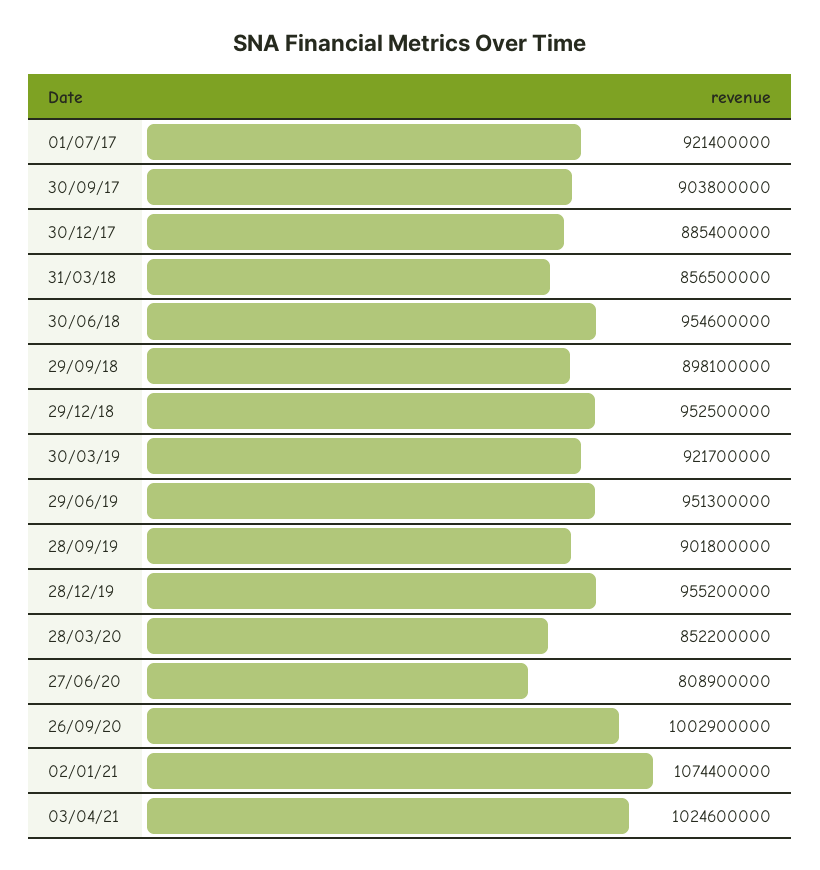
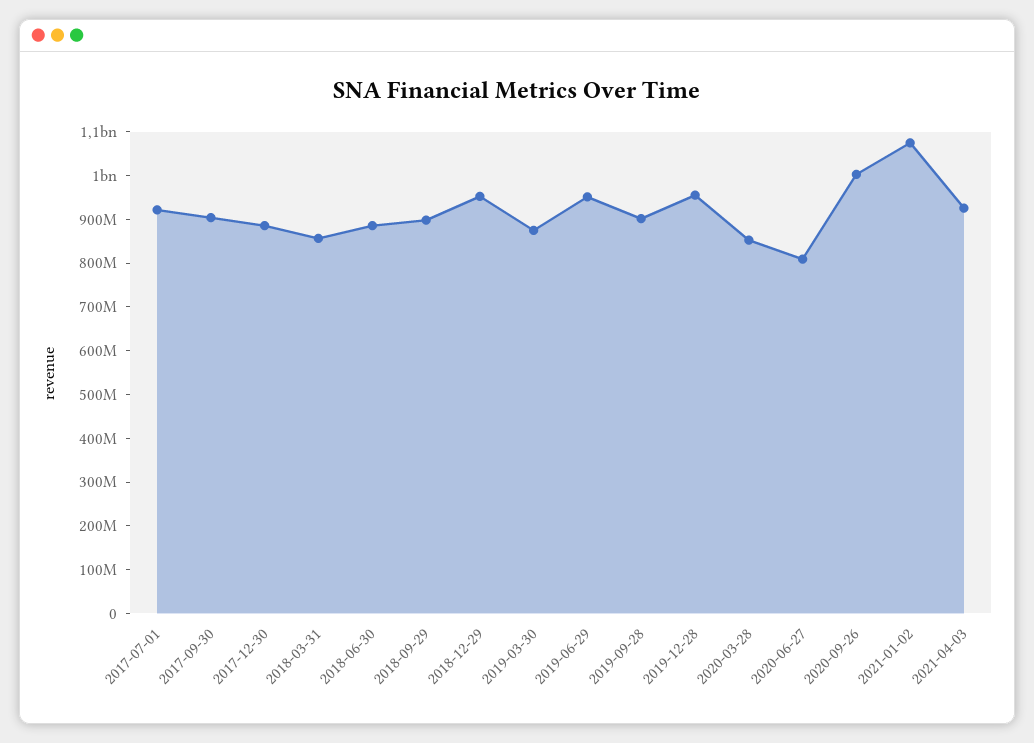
  {
    "01/07/17": 921400000,
    "30/09/17": 903800000,
    "30/12/17": 885400000,
    "31/03/18": 856500000,
-   "30/06/18": 954600000,
+   "30/06/18": 880000000,
    "29/09/18": 898100000,
    "29/12/18": 952500000,
-   "30/03/19": 921700000,
+   "30/03/19": 880000000,
    "29/06/19": 951300000,
    "28/09/19": 901800000,
    "28/12/19": 955200000,
    "28/03/20": 852200000,
    "27/06/20": 808900000,
    "26/09/20": 1002900000,
    "02/01/21": 1074400000,
-   "03/04/21": 1024600000
+   "03/04/21": 920000000
  }

